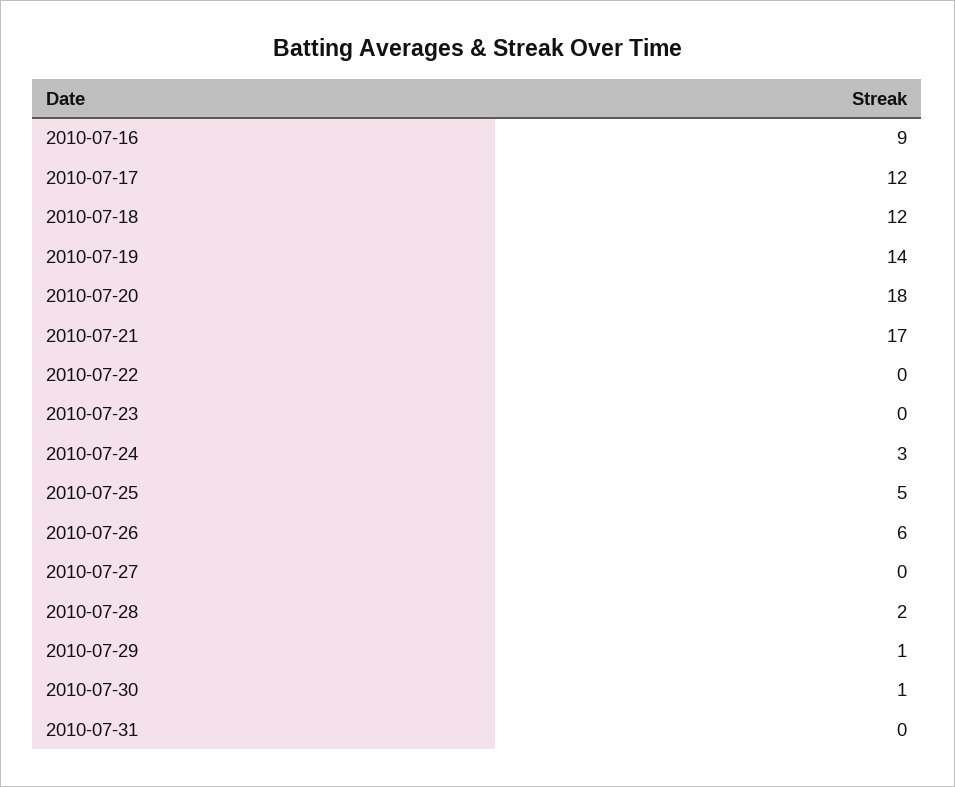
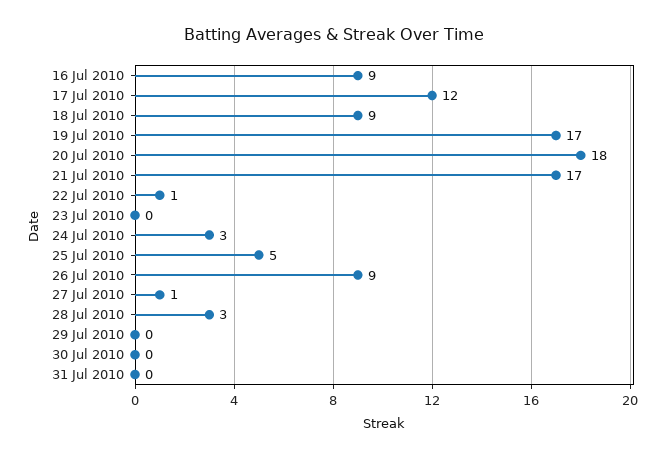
  {
    "2010-07-16": 9,
    "2010-07-17": 12,
-   "2010-07-18": 12,
+   "2010-07-18": 9,
-   "2010-07-19": 14,
+   "2010-07-19": 17,
    "2010-07-20": 18,
    "2010-07-21": 17,
-   "2010-07-22": 0,
+   "2010-07-22": 1,
    "2010-07-23": 0,
    "2010-07-24": 3,
    "2010-07-25": 5,
-   "2010-07-26": 6,
+   "2010-07-26": 9,
-   "2010-07-27": 0,
+   "2010-07-27": 1,
-   "2010-07-28": 2,
+   "2010-07-28": 3,
-   "2010-07-29": 1,
+   "2010-07-29": 0,
-   "2010-07-30": 1,
+   "2010-07-30": 0,
    "2010-07-31": 0
  }

